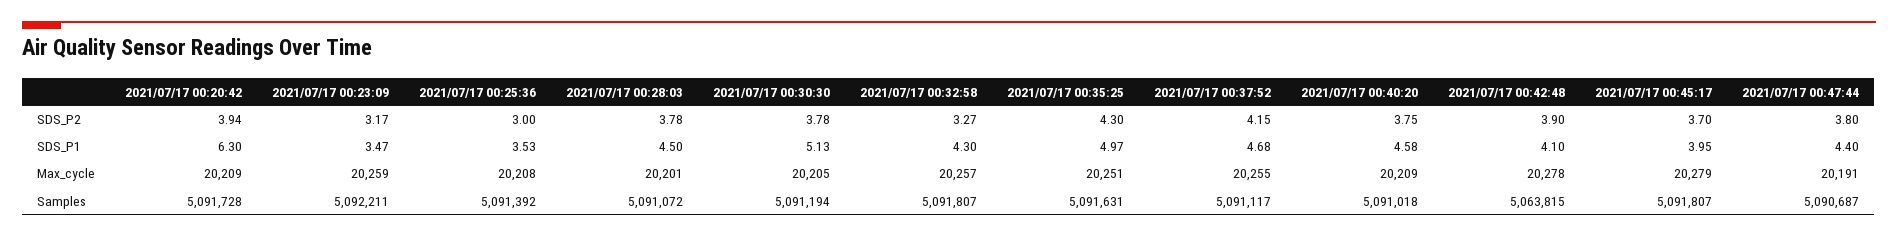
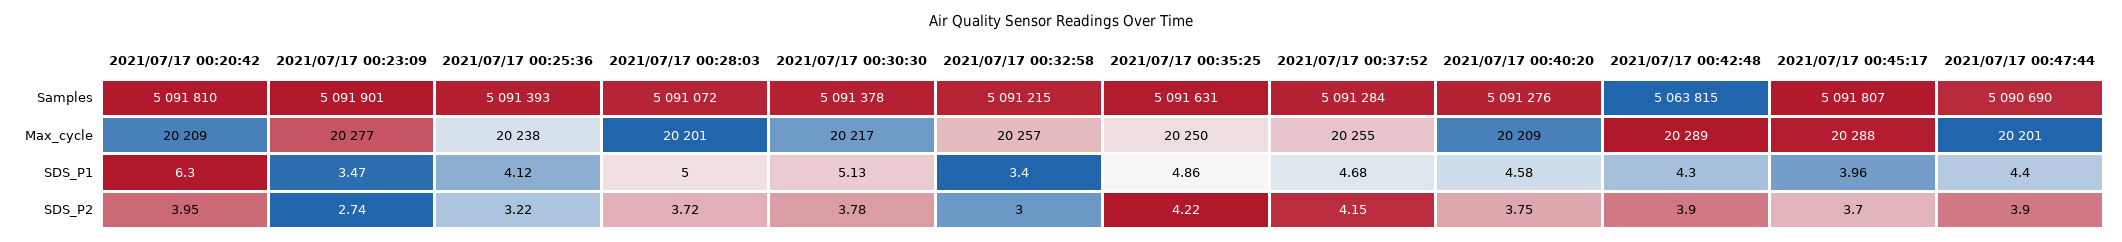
  {
    "2021/07/17 00:20:42": {
-     "SDS_P2": 3.94,
+     "SDS_P2": 3.95,
      "SDS_P1": 6.3,
      "Max_cycle": 20209,
-     "Samples": 5091728
+     "Samples": 5091810
    },
    "2021/07/17 00:23:09": {
-     "SDS_P2": 3.17,
+     "SDS_P2": 2.74,
      "SDS_P1": 3.47,
-     "Max_cycle": 20259,
+     "Max_cycle": 20277,
-     "Samples": 5092211
+     "Samples": 5091901
    },
    "2021/07/17 00:25:36": {
-     "SDS_P2": 3,
+     "SDS_P2": 3.22,
-     "SDS_P1": 3.53,
+     "SDS_P1": 4.12,
-     "Max_cycle": 20208,
+     "Max_cycle": 20238,
-     "Samples": 5091392
+     "Samples": 5091393
    },
    "2021/07/17 00:28:03": {
-     "SDS_P2": 3.78,
+     "SDS_P2": 3.72,
-     "SDS_P1": 4.5,
+     "SDS_P1": 5,
      "Max_cycle": 20201,
      "Samples": 5091072
    },
    "2021/07/17 00:30:30": {
      "SDS_P2": 3.78,
      "SDS_P1": 5.13,
-     "Max_cycle": 20205,
+     "Max_cycle": 20217,
-     "Samples": 5091194
+     "Samples": 5091378
    },
    "2021/07/17 00:32:58": {
-     "SDS_P2": 3.27,
+     "SDS_P2": 3,
-     "SDS_P1": 4.3,
+     "SDS_P1": 3.4,
      "Max_cycle": 20257,
-     "Samples": 5091807
+     "Samples": 5091215
    },
    "2021/07/17 00:35:25": {
-     "SDS_P2": 4.3,
+     "SDS_P2": 4.22,
-     "SDS_P1": 4.97,
+     "SDS_P1": 4.86,
-     "Max_cycle": 20251,
+     "Max_cycle": 20250,
      "Samples": 5091631
    },
    "2021/07/17 00:37:52": {
      "SDS_P2": 4.15,
      "SDS_P1": 4.68,
      "Max_cycle": 20255,
-     "Samples": 5091117
+     "Samples": 5091284
    },
    "2021/07/17 00:40:20": {
      "SDS_P2": 3.75,
      "SDS_P1": 4.58,
      "Max_cycle": 20209,
-     "Samples": 5091018
+     "Samples": 5091276
    },
    "2021/07/17 00:42:48": {
      "SDS_P2": 3.9,
-     "SDS_P1": 4.1,
+     "SDS_P1": 4.3,
-     "Max_cycle": 20278,
+     "Max_cycle": 20289,
      "Samples": 5063815
    },
    "2021/07/17 00:45:17": {
      "SDS_P2": 3.7,
-     "SDS_P1": 3.95,
+     "SDS_P1": 3.96,
-     "Max_cycle": 20279,
+     "Max_cycle": 20288,
      "Samples": 5091807
    },
    "2021/07/17 00:47:44": {
-     "SDS_P2": 3.8,
+     "SDS_P2": 3.9,
      "SDS_P1": 4.4,
-     "Max_cycle": 20191,
+     "Max_cycle": 20201,
-     "Samples": 5090687
+     "Samples": 5090690
    }
  }

